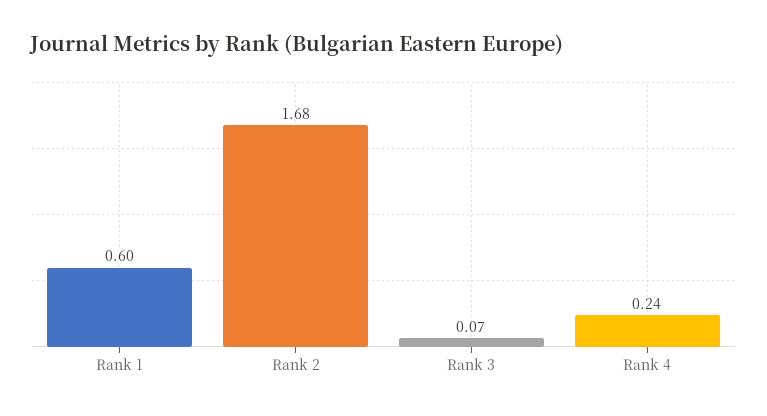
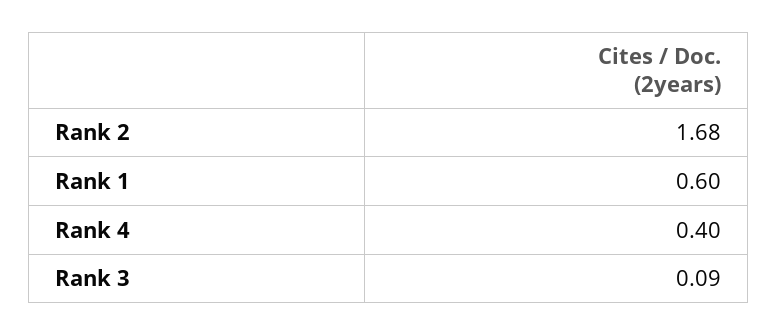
  {
    "Rank 1": 0.6,
    "Rank 2": 1.68,
-   "Rank 3": 0.07,
+   "Rank 3": 0.09,
-   "Rank 4": 0.24
+   "Rank 4": 0.4
  }

